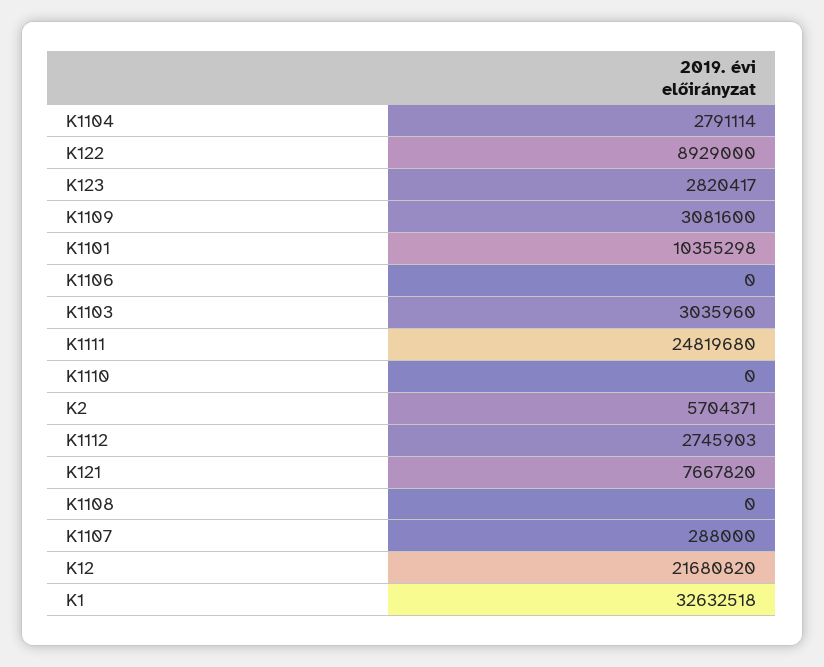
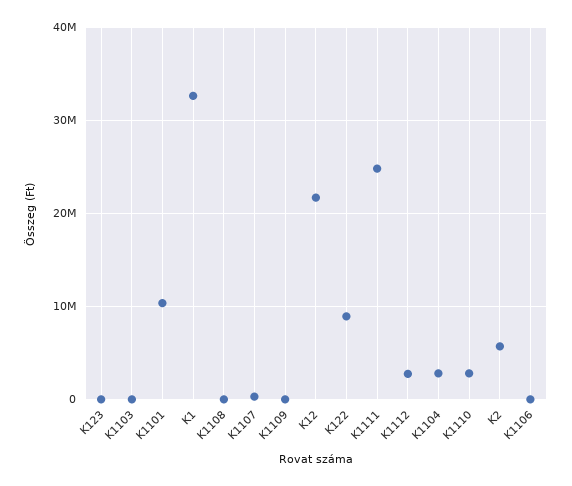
  {
    "K1104": 2791114,
    "K122": 8929000,
-   "K123": 2820417,
+   "K123": 0,
-   "K1109": 3081600,
+   "K1109": 0,
    "K1101": 10355298,
    "K1106": 0,
-   "K1103": 3035960,
+   "K1103": 0,
    "K1111": 24819680,
-   "K1110": 0,
+   "K1110": 3000000,
    "K2": 5704371,
    "K1112": 2745903,
-   "K121": 7667820,
    "K1108": 0,
    "K1107": 288000,
    "K12": 21680820,
    "K1": 32632518
  }

